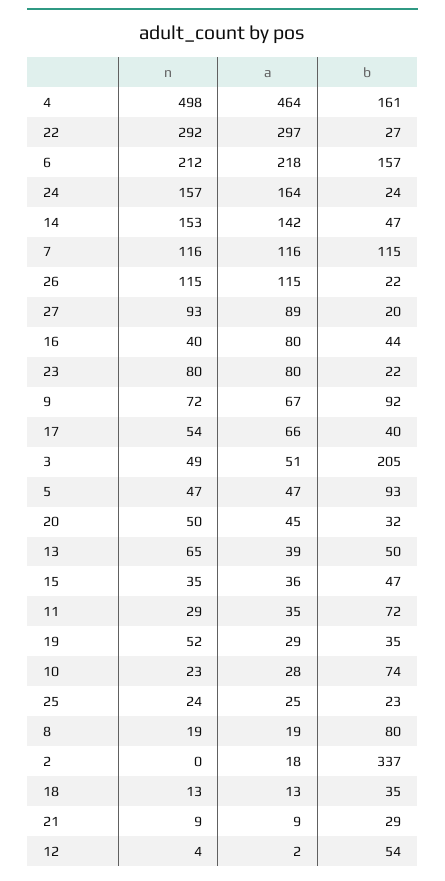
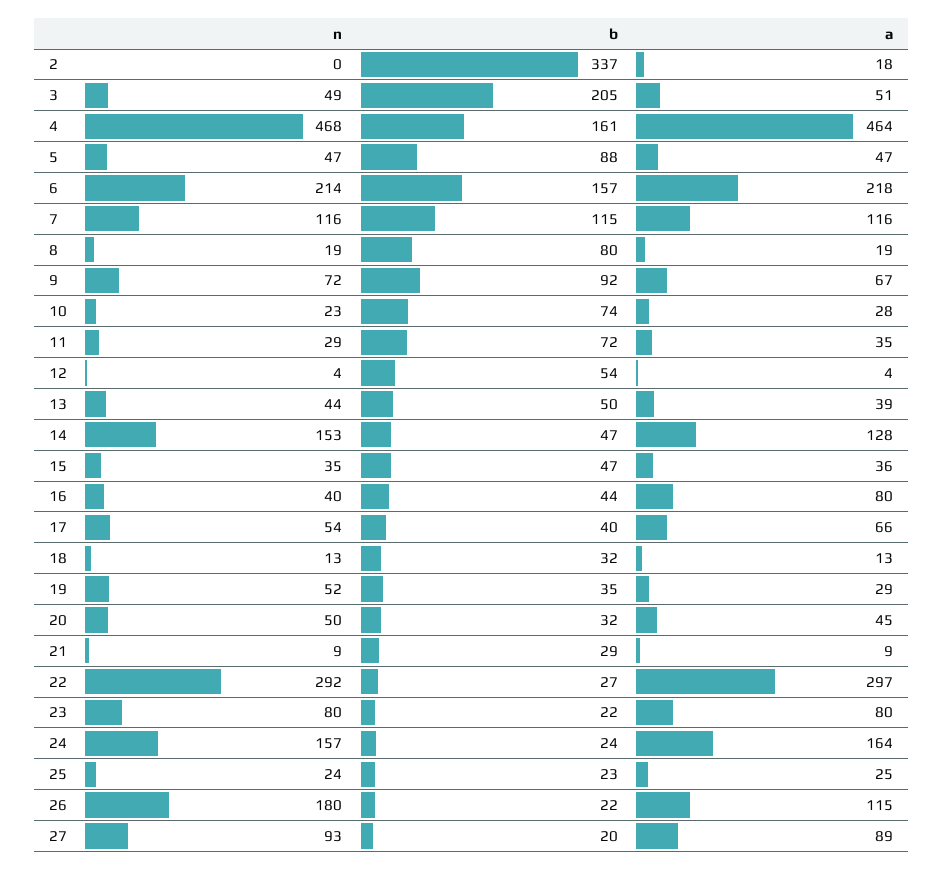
  {
    "n": {
-     "4": 498,
+     "4": 468,
      "22": 292,
-     "6": 212,
+     "6": 214,
      "24": 157,
      "14": 153,
      "7": 116,
-     "26": 115,
+     "26": 180,
      "27": 93,
      "16": 40,
      "23": 80,
      "9": 72,
      "17": 54,
      "3": 49,
      "5": 47,
      "20": 50,
-     "13": 65,
+     "13": 44,
      "15": 35,
      "11": 29,
      "19": 52,
      "10": 23,
      "25": 24,
      "8": 19,
      "2": 0,
      "18": 13,
      "21": 9,
      "12": 4
    },
    "a": {
      "4": 464,
      "22": 297,
      "6": 218,
      "24": 164,
-     "14": 142,
+     "14": 128,
      "7": 116,
      "26": 115,
      "27": 89,
      "16": 80,
      "23": 80,
      "9": 67,
      "17": 66,
      "3": 51,
      "5": 47,
      "20": 45,
      "13": 39,
      "15": 36,
      "11": 35,
      "19": 29,
      "10": 28,
      "25": 25,
      "8": 19,
      "2": 18,
      "18": 13,
      "21": 9,
-     "12": 2
+     "12": 4
    },
    "b": {
      "4": 161,
      "22": 27,
      "6": 157,
      "24": 24,
      "14": 47,
      "7": 115,
      "26": 22,
      "27": 20,
      "16": 44,
      "23": 22,
      "9": 92,
      "17": 40,
      "3": 205,
-     "5": 93,
+     "5": 88,
      "20": 32,
      "13": 50,
      "15": 47,
      "11": 72,
      "19": 35,
      "10": 74,
      "25": 23,
      "8": 80,
      "2": 337,
-     "18": 35,
+     "18": 32,
      "21": 29,
      "12": 54
    }
  }

